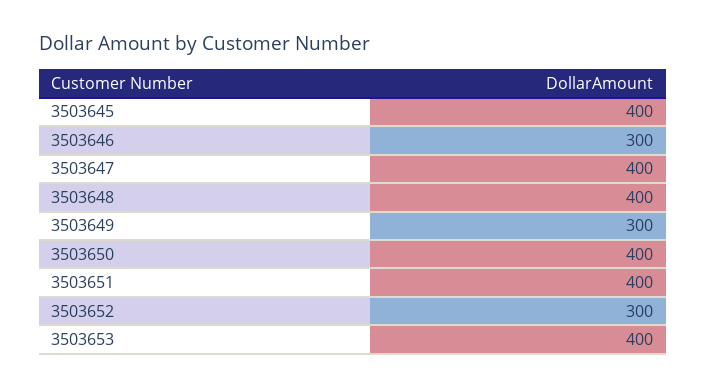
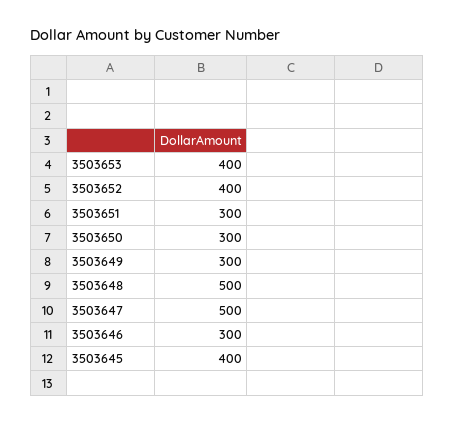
  {
    "3503645": 400,
    "3503646": 300,
-   "3503647": 400,
+   "3503647": 500,
-   "3503648": 400,
+   "3503648": 500,
    "3503649": 300,
-   "3503650": 400,
+   "3503650": 300,
-   "3503651": 400,
+   "3503651": 300,
-   "3503652": 300,
+   "3503652": 400,
    "3503653": 400
  }

